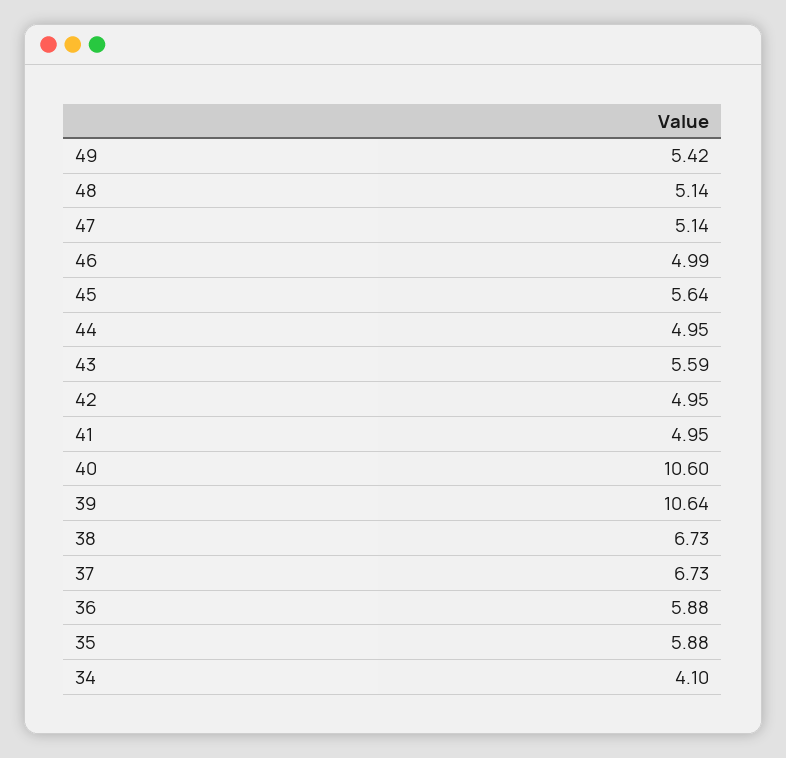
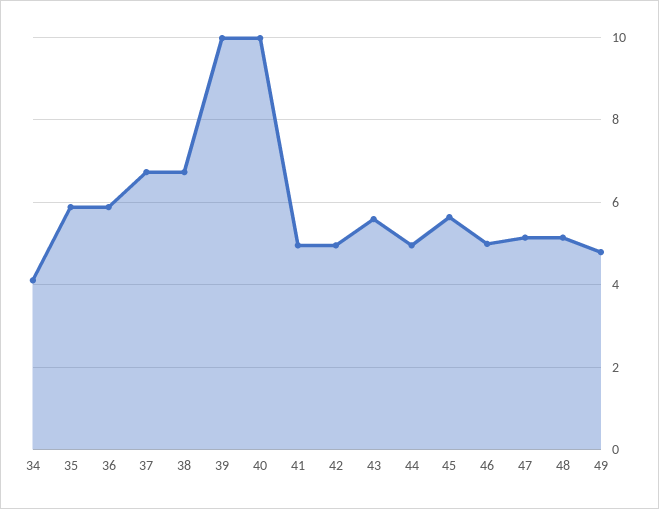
  {
-   "49": 5.42,
+   "49": 4.8,
    "48": 5.14,
    "47": 5.14,
    "46": 4.99,
    "45": 5.64,
    "44": 4.95,
    "43": 5.59,
    "42": 4.95,
    "41": 4.95,
-   "40": 10.6,
+   "40": 10,
-   "39": 10.64,
+   "39": 10,
    "38": 6.73,
    "37": 6.73,
    "36": 5.88,
    "35": 5.88,
    "34": 4.1
  }

